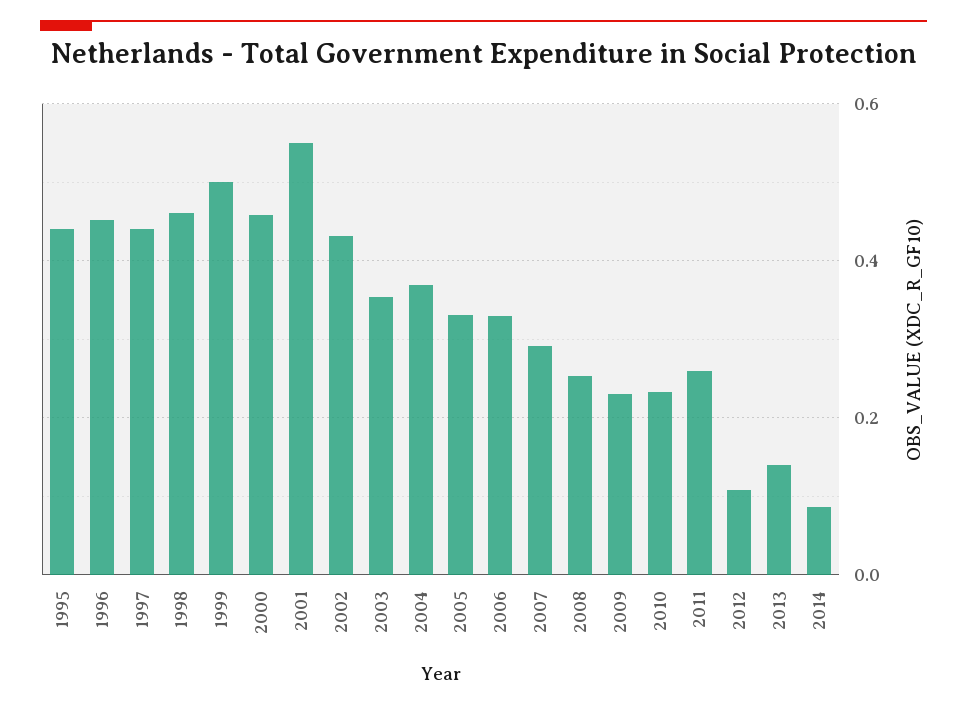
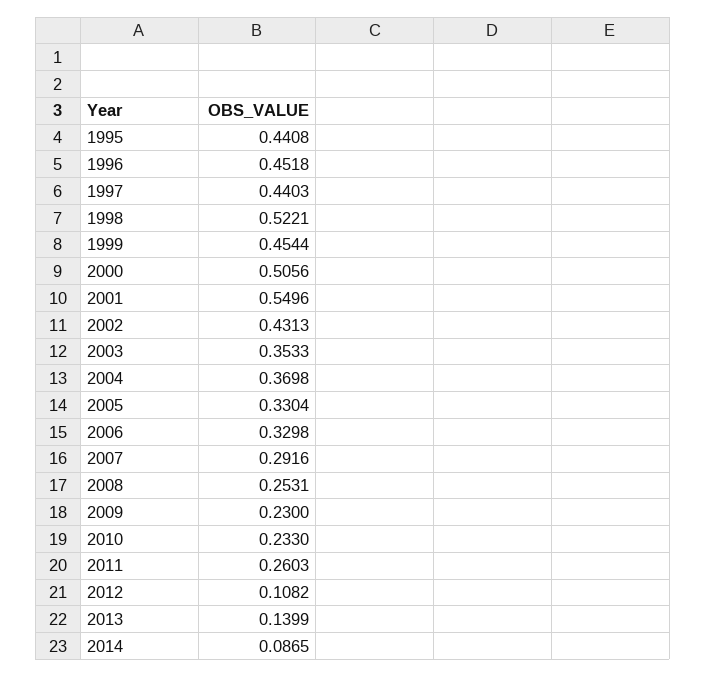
  {
    "1995": 0.4408,
    "1996": 0.4518,
    "1997": 0.4403,
-   "1998": 0.46,
+   "1998": 0.5221,
-   "1999": 0.5,
+   "1999": 0.4544,
-   "2000": 0.46,
+   "2000": 0.5056,
    "2001": 0.5496,
    "2002": 0.4313,
    "2003": 0.3533,
    "2004": 0.3698,
    "2005": 0.3304,
    "2006": 0.3298,
    "2007": 0.2916,
    "2008": 0.2531,
    "2009": 0.23,
    "2010": 0.233,
    "2011": 0.2603,
    "2012": 0.1082,
    "2013": 0.1399,
    "2014": 0.0865
  }

